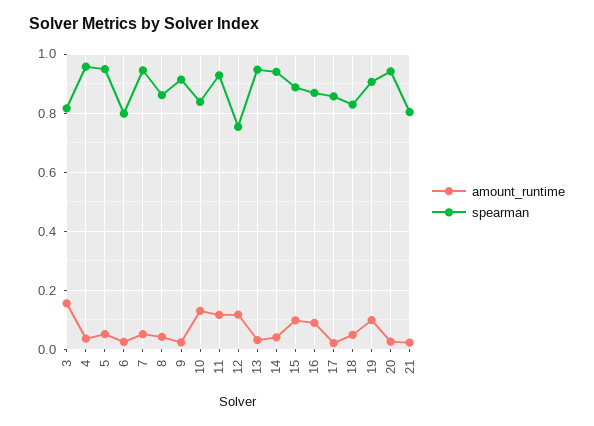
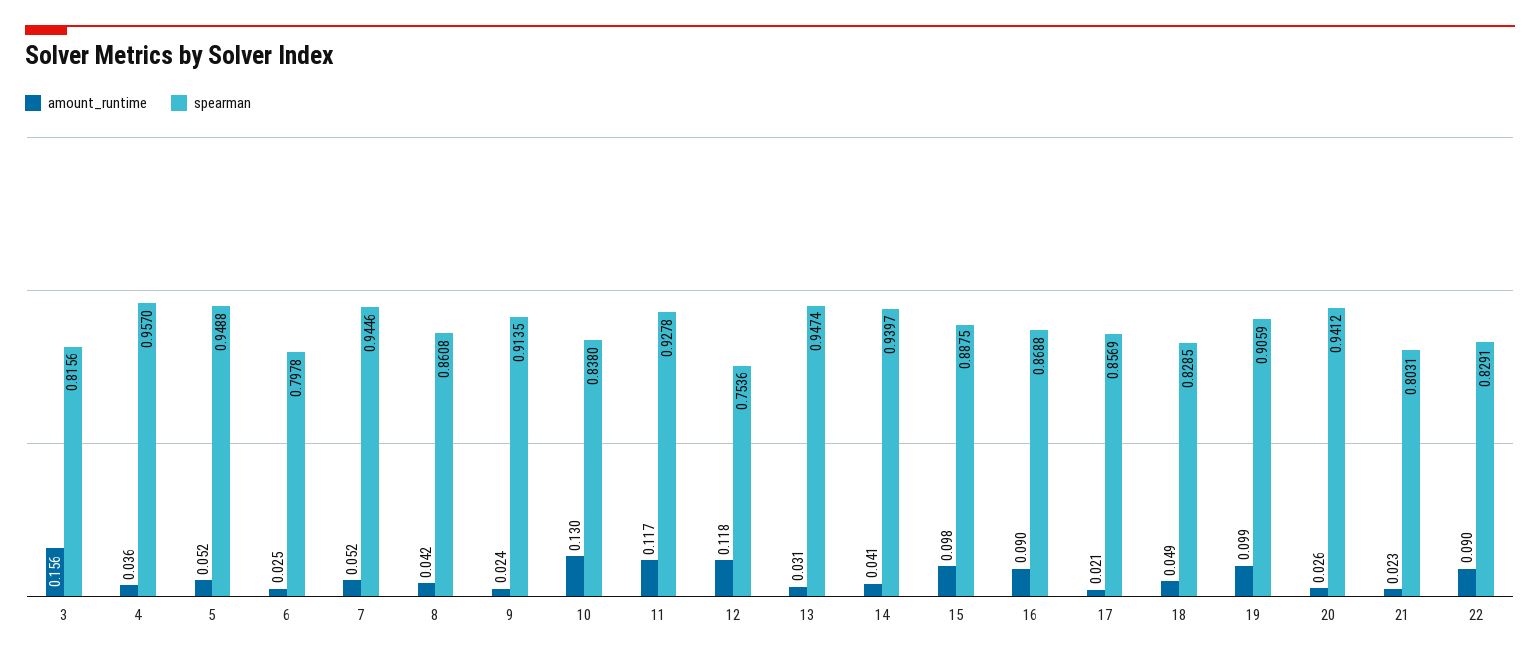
  {
    "amount_runtime": {
      "3": 0.156,
      "4": 0.036,
      "5": 0.052,
      "6": 0.025,
      "7": 0.052,
      "8": 0.042,
      "9": 0.024,
      "10": 0.13,
      "11": 0.117,
      "12": 0.118,
      "13": 0.031,
      "14": 0.041,
      "15": 0.098,
      "16": 0.09,
      "17": 0.021,
      "18": 0.049,
      "19": 0.099,
      "20": 0.026,
-     "21": 0.023
+     "21": 0.023,
+     "22": 0.09
    },
    "spearman": {
      "3": 0.8156,
      "4": 0.957,
      "5": 0.9488,
      "6": 0.7978,
      "7": 0.9446,
      "8": 0.8608,
      "9": 0.9135,
      "10": 0.838,
      "11": 0.9278,
      "12": 0.7536,
      "13": 0.9474,
      "14": 0.9397,
      "15": 0.8875,
      "16": 0.8688,
      "17": 0.8569,
      "18": 0.8285,
      "19": 0.9059,
      "20": 0.9412,
-     "21": 0.8031
+     "21": 0.8031,
+     "22": 0.8291
    }
  }

